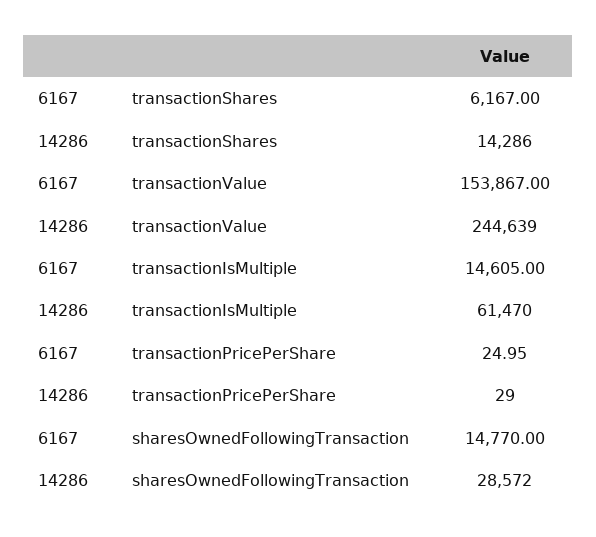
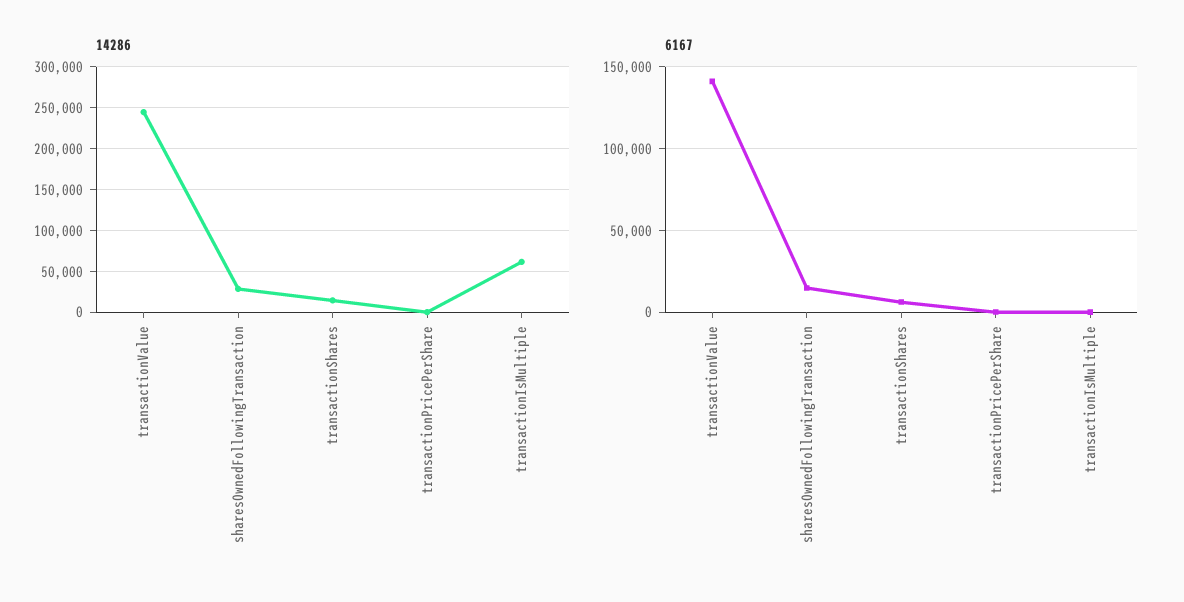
  {
    "6167": {
      "transactionShares": 6167,
-     "transactionValue": 153867,
+     "transactionValue": 140000,
-     "transactionIsMultiple": 14605,
+     "transactionIsMultiple": 0,
      "transactionPricePerShare": 24.95,
      "sharesOwnedFollowingTransaction": 14770
    },
    "14286": {
      "transactionShares": 14286,
      "transactionValue": 244639,
      "transactionIsMultiple": 61470,
      "transactionPricePerShare": 29,
      "sharesOwnedFollowingTransaction": 28572
    }
  }

